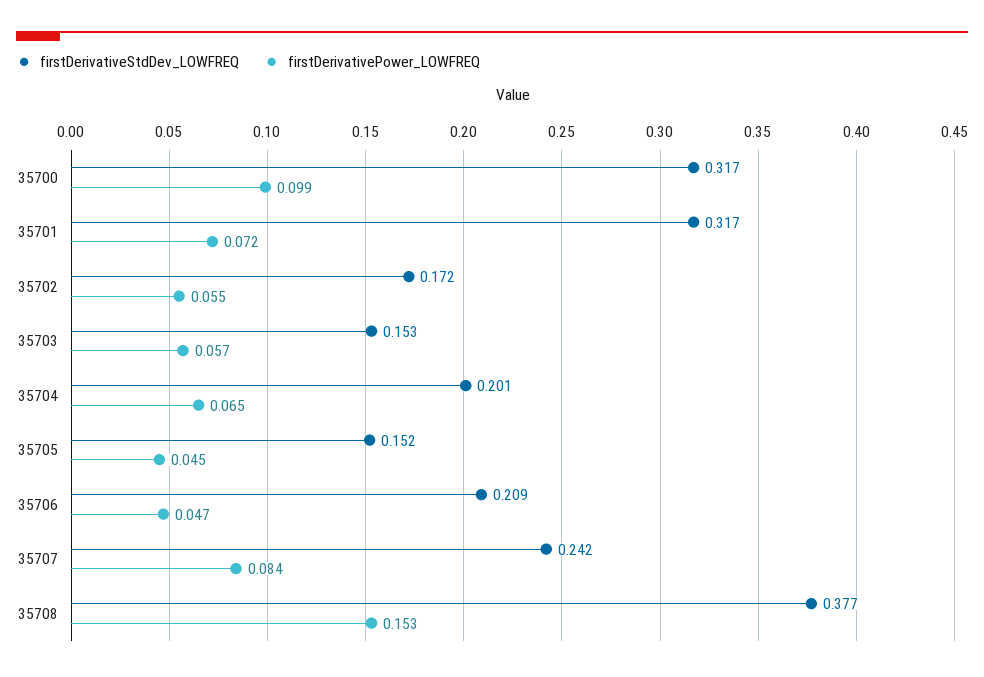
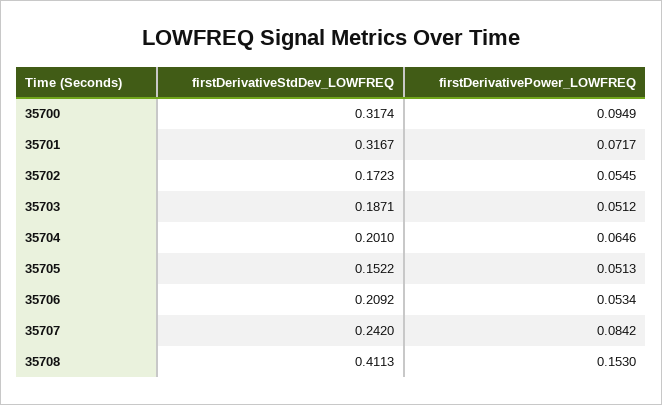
  {
    "firstDerivativeStdDev_LOWFREQ": {
      "35700": 0.3174,
      "35701": 0.3167,
      "35702": 0.1723,
-     "35703": 0.153,
+     "35703": 0.1871,
      "35704": 0.201,
      "35705": 0.1522,
      "35706": 0.2092,
      "35707": 0.242,
-     "35708": 0.377
+     "35708": 0.4113
    },
    "firstDerivativePower_LOWFREQ": {
-     "35700": 0.099,
+     "35700": 0.0949,
      "35701": 0.0717,
      "35702": 0.0545,
-     "35703": 0.057,
+     "35703": 0.0512,
      "35704": 0.0646,
-     "35705": 0.045,
+     "35705": 0.0513,
-     "35706": 0.047,
+     "35706": 0.0534,
      "35707": 0.0842,
      "35708": 0.153
    }
  }

